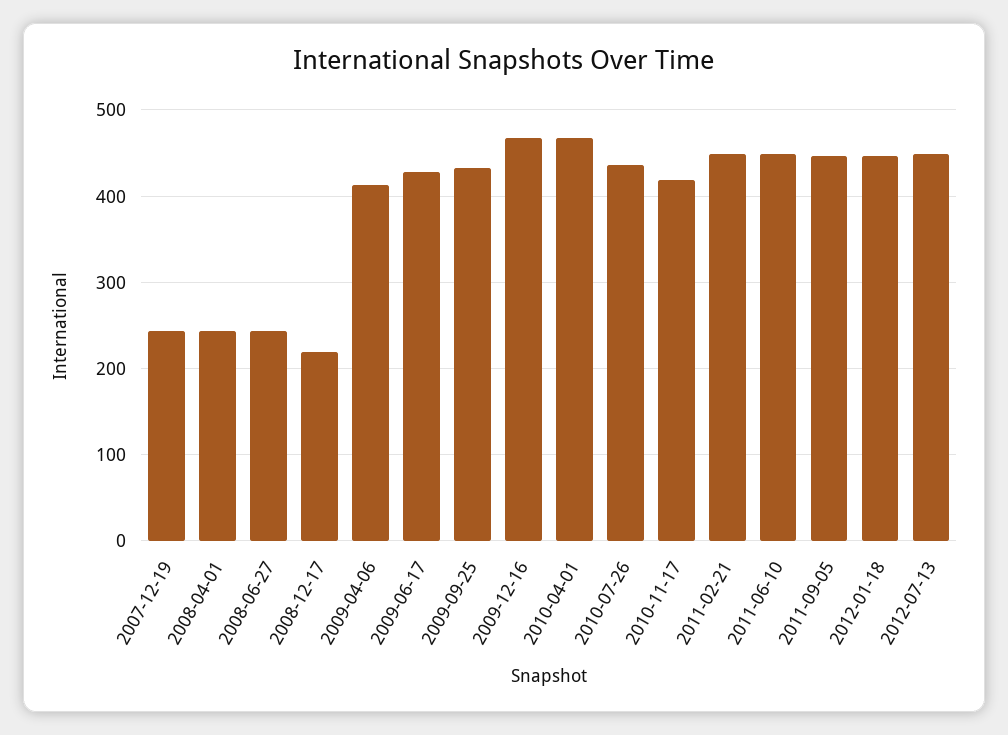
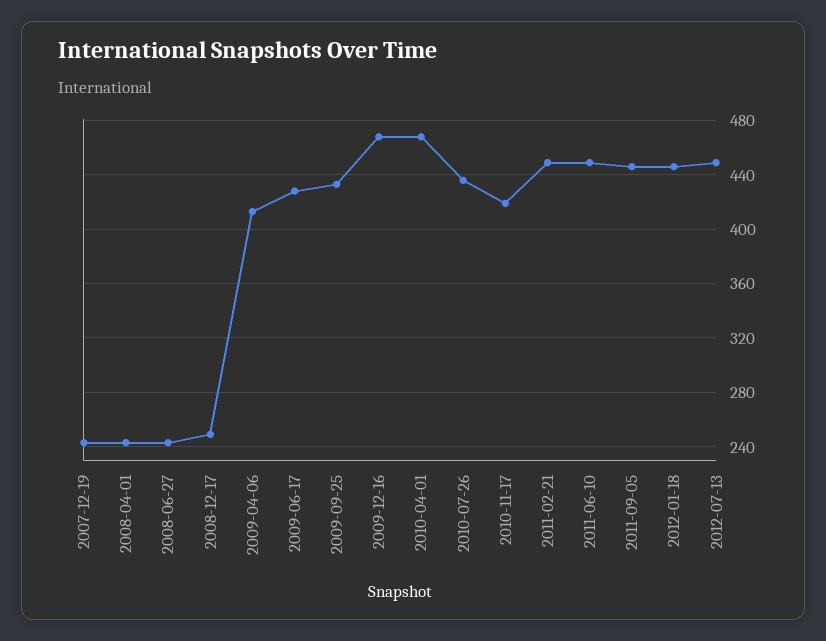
  {
    "2007-12-19": 245,
    "2008-04-01": 245,
    "2008-06-27": 245,
-   "2008-12-17": 220,
+   "2008-12-17": 250,
    "2009-04-06": 415,
    "2009-06-17": 430,
    "2009-09-25": 435,
    "2009-12-16": 470,
    "2010-04-01": 470,
    "2010-07-26": 435,
    "2010-11-17": 420,
    "2011-02-21": 450,
    "2011-06-10": 450,
    "2011-09-05": 445,
    "2012-01-18": 445,
    "2012-07-13": 450
  }

